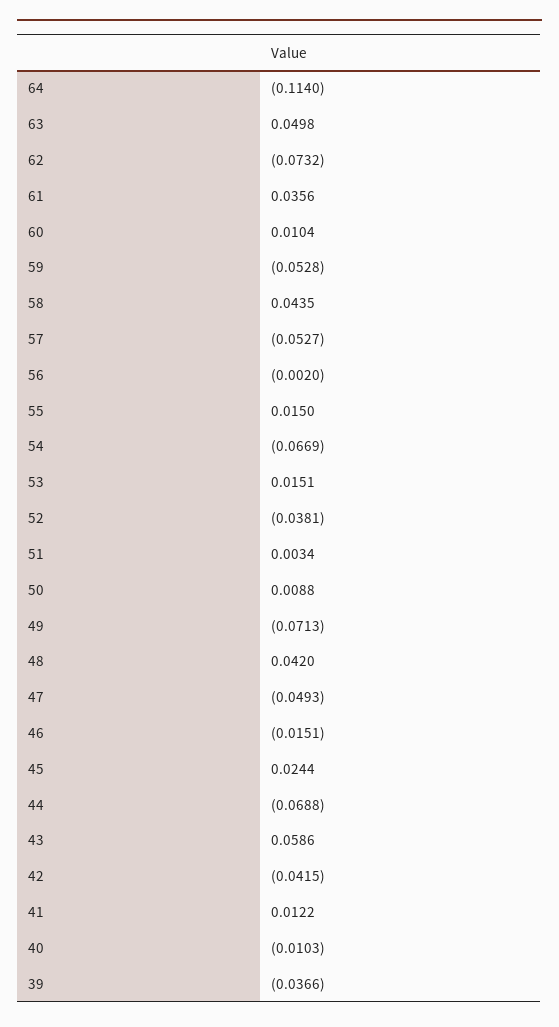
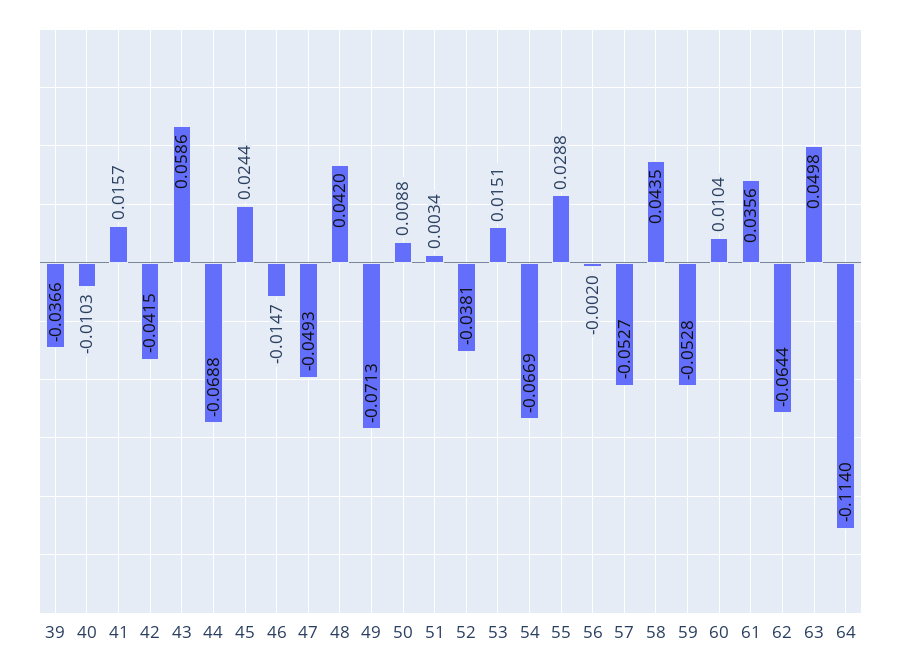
  {
    "64": -0.114,
    "63": 0.0498,
-   "62": -0.0732,
+   "62": -0.0644,
    "61": 0.0356,
    "60": 0.0104,
    "59": -0.0528,
    "58": 0.0435,
    "57": -0.0527,
    "56": -0.002,
-   "55": 0.015,
+   "55": 0.0288,
    "54": -0.0669,
    "53": 0.0151,
    "52": -0.0381,
    "51": 0.0034,
    "50": 0.0088,
    "49": -0.0713,
    "48": 0.042,
    "47": -0.0493,
-   "46": -0.0151,
+   "46": -0.0147,
    "45": 0.0244,
    "44": -0.0688,
    "43": 0.0586,
    "42": -0.0415,
-   "41": 0.0122,
+   "41": 0.0157,
    "40": -0.0103,
    "39": -0.0366
  }

